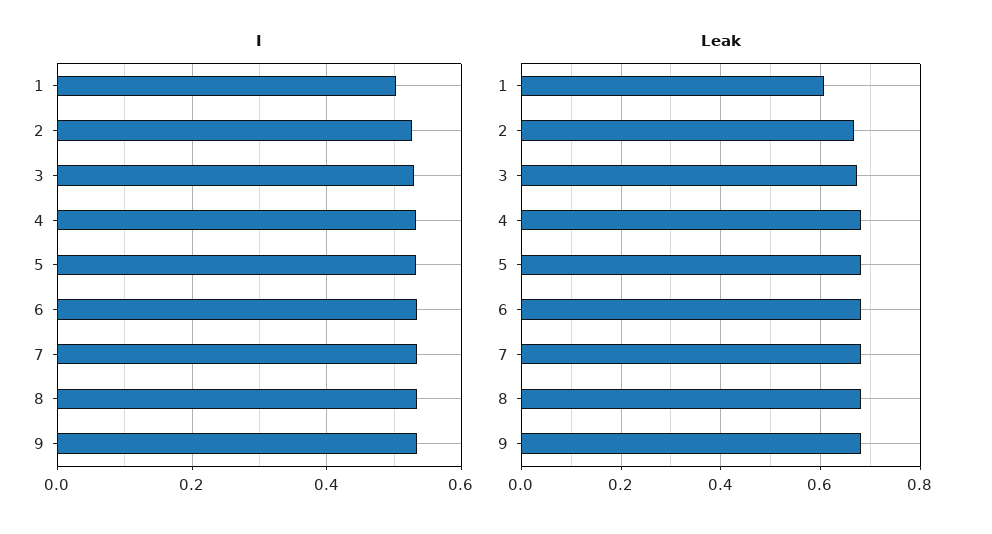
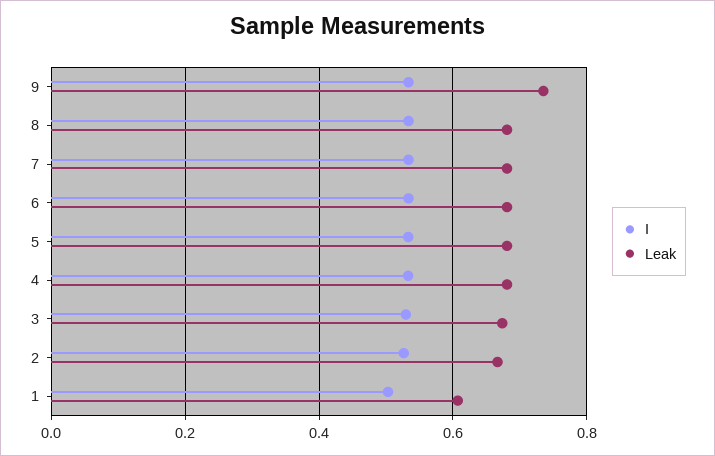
  {
    "I": {
      "1": 0.5,
      "2": 0.52,
      "3": 0.52,
      "4": 0.54,
      "5": 0.54,
      "6": 0.54,
      "7": 0.54,
      "8": 0.54,
      "9": 0.54
    },
    "Leak": {
      "1": 0.6,
      "2": 0.66,
      "3": 0.68,
      "4": 0.68,
      "5": 0.68,
      "6": 0.68,
      "7": 0.68,
      "8": 0.68,
-     "9": 0.68
+     "9": 0.74
    }
  }

